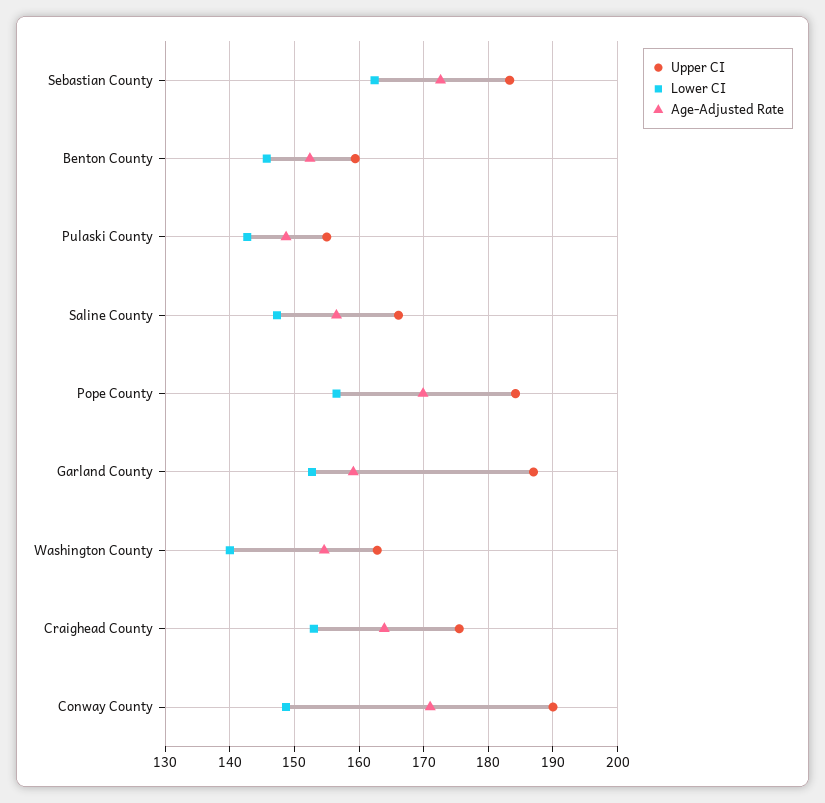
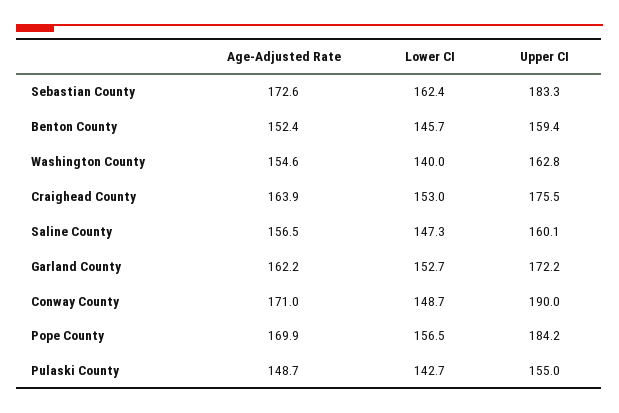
  {
    "Upper CI": {
      "Sebastian County": 183.3,
      "Benton County": 159.4,
      "Pulaski County": 155,
-     "Saline County": 166,
+     "Saline County": 160.1,
      "Pope County": 184.2,
-     "Garland County": 187,
+     "Garland County": 172.2,
      "Washington County": 162.8,
      "Craighead County": 175.5,
      "Conway County": 190
    },
    "Lower CI": {
      "Sebastian County": 162.4,
      "Benton County": 145.7,
      "Pulaski County": 142.7,
      "Saline County": 147.3,
      "Pope County": 156.5,
      "Garland County": 152.7,
      "Washington County": 140,
      "Craighead County": 153,
      "Conway County": 148.7
    },
    "Age-Adjusted Rate": {
      "Sebastian County": 172.6,
      "Benton County": 152.4,
      "Pulaski County": 148.7,
      "Saline County": 156.5,
      "Pope County": 169.9,
-     "Garland County": 159,
+     "Garland County": 162.2,
      "Washington County": 154.6,
      "Craighead County": 163.9,
      "Conway County": 171
    }
  }

